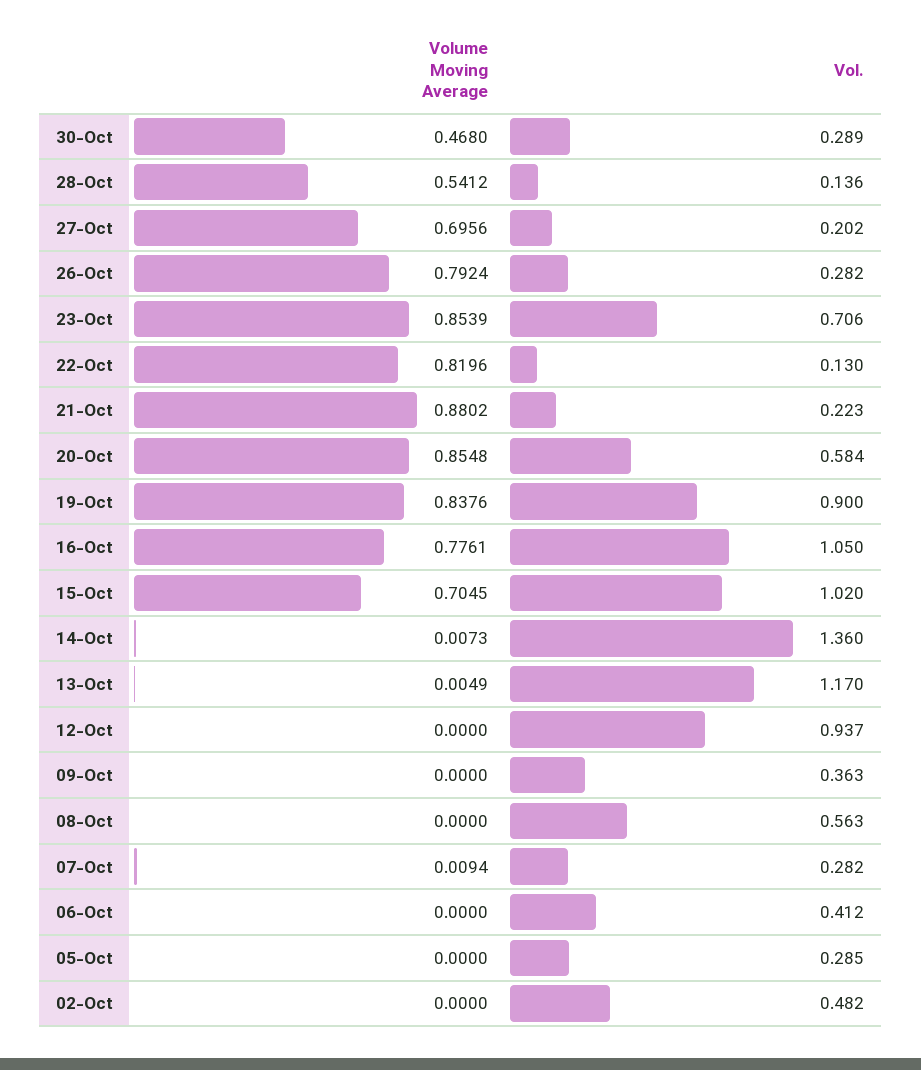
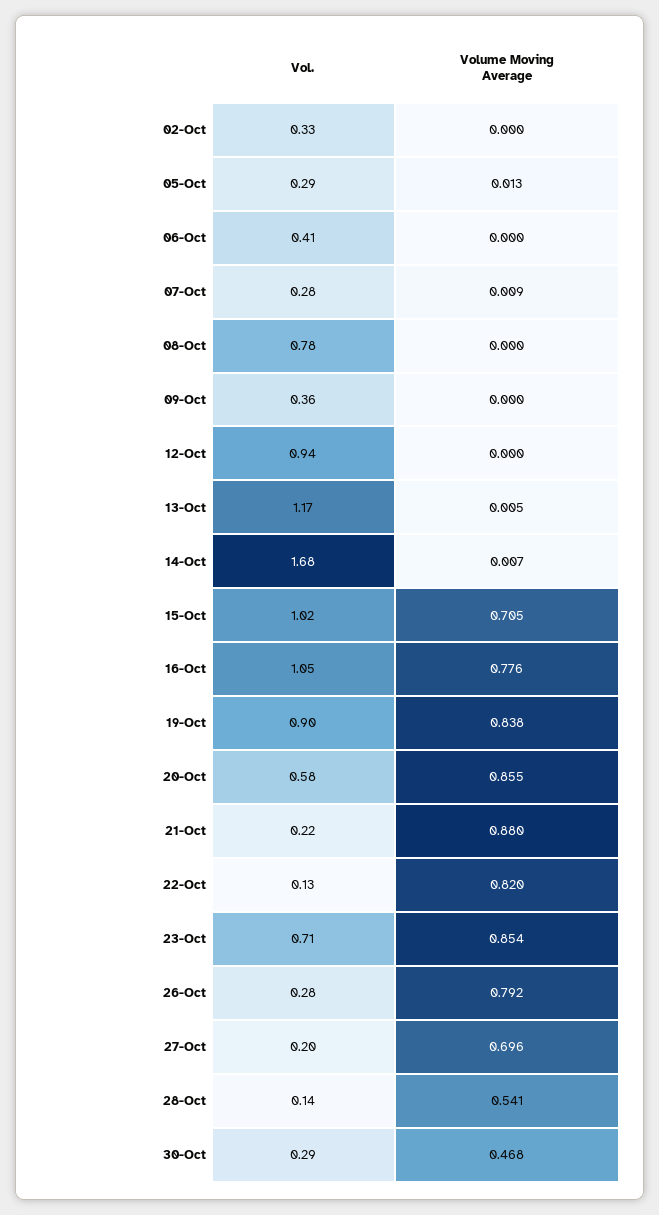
  {
    "Volume Moving Average": {
      "30-Oct": 0.468,
      "28-Oct": 0.5412,
      "27-Oct": 0.6956,
      "26-Oct": 0.7924,
      "23-Oct": 0.8539,
      "22-Oct": 0.8196,
      "21-Oct": 0.8802,
      "20-Oct": 0.8548,
      "19-Oct": 0.8376,
      "16-Oct": 0.7761,
      "15-Oct": 0.7045,
      "14-Oct": 0.0073,
      "13-Oct": 0.0049,
      "12-Oct": 0,
      "09-Oct": 0,
      "08-Oct": 0,
      "07-Oct": 0.0094,
      "06-Oct": 0,
-     "05-Oct": 0,
+     "05-Oct": 0.013,
      "02-Oct": 0
    },
    "Vol.": {
      "30-Oct": 0.289,
      "28-Oct": 0.136,
      "27-Oct": 0.202,
      "26-Oct": 0.282,
      "23-Oct": 0.706,
      "22-Oct": 0.13,
      "21-Oct": 0.223,
      "20-Oct": 0.584,
      "19-Oct": 0.9,
      "16-Oct": 1.05,
      "15-Oct": 1.02,
-     "14-Oct": 1.36,
+     "14-Oct": 1.68,
      "13-Oct": 1.17,
      "12-Oct": 0.937,
      "09-Oct": 0.363,
-     "08-Oct": 0.563,
+     "08-Oct": 0.78,
      "07-Oct": 0.282,
      "06-Oct": 0.412,
      "05-Oct": 0.285,
-     "02-Oct": 0.482
+     "02-Oct": 0.33
    }
  }

